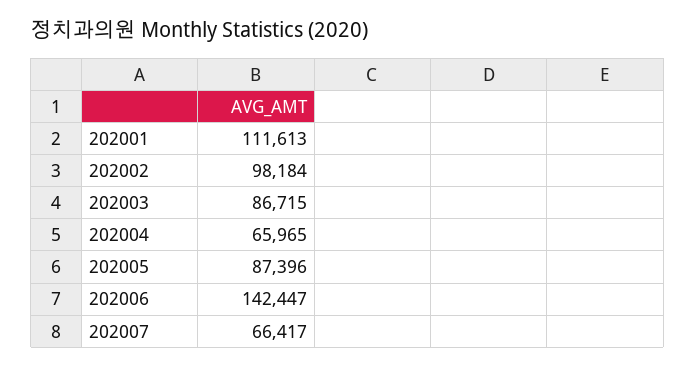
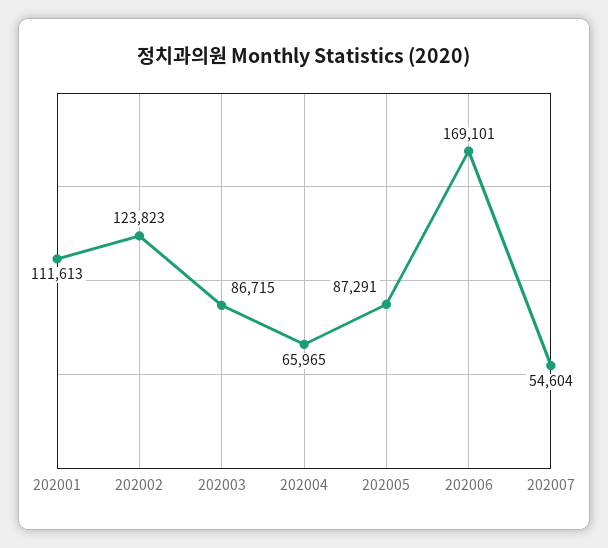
  {
    "202001": 111613,
-   "202002": 98184,
+   "202002": 123823,
    "202003": 86715,
    "202004": 65965,
-   "202005": 87396,
+   "202005": 87291,
-   "202006": 142447,
+   "202006": 169101,
-   "202007": 66417
+   "202007": 54604
  }

